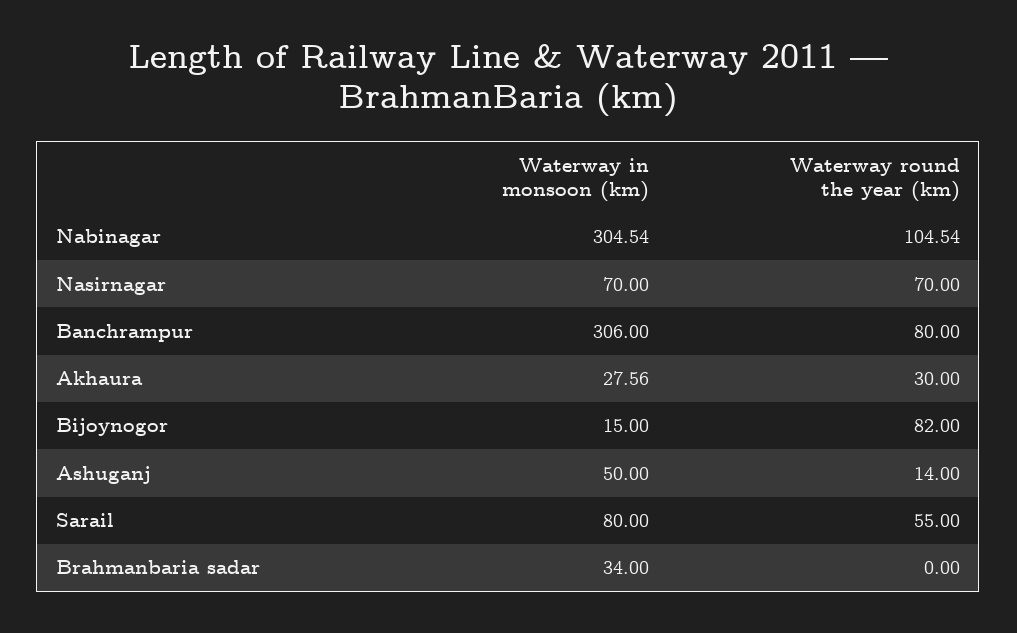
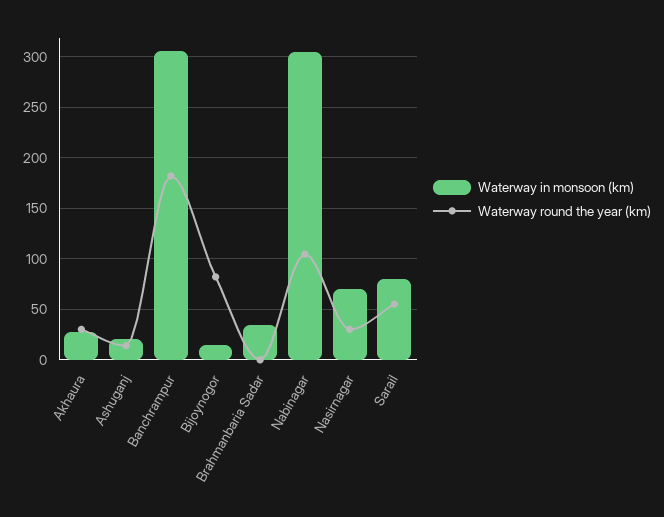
  {
    "Waterway in monsoon (km)": {
      "Nabinagar": 304.54,
      "Nasirnagar": 70,
      "Banchrampur": 306,
      "Akhaura": 27.56,
      "Bijoynogor": 15,
-     "Ashuganj": 50,
+     "Ashuganj": 20,
      "Sarail": 80,
      "Brahmanbaria sadar": 34
    },
    "Waterway round the year (km)": {
      "Nabinagar": 104.54,
-     "Nasirnagar": 70,
+     "Nasirnagar": 30,
-     "Banchrampur": 80,
+     "Banchrampur": 180,
      "Akhaura": 30,
      "Bijoynogor": 82,
      "Ashuganj": 14,
      "Sarail": 55,
      "Brahmanbaria sadar": 0
    }
  }

